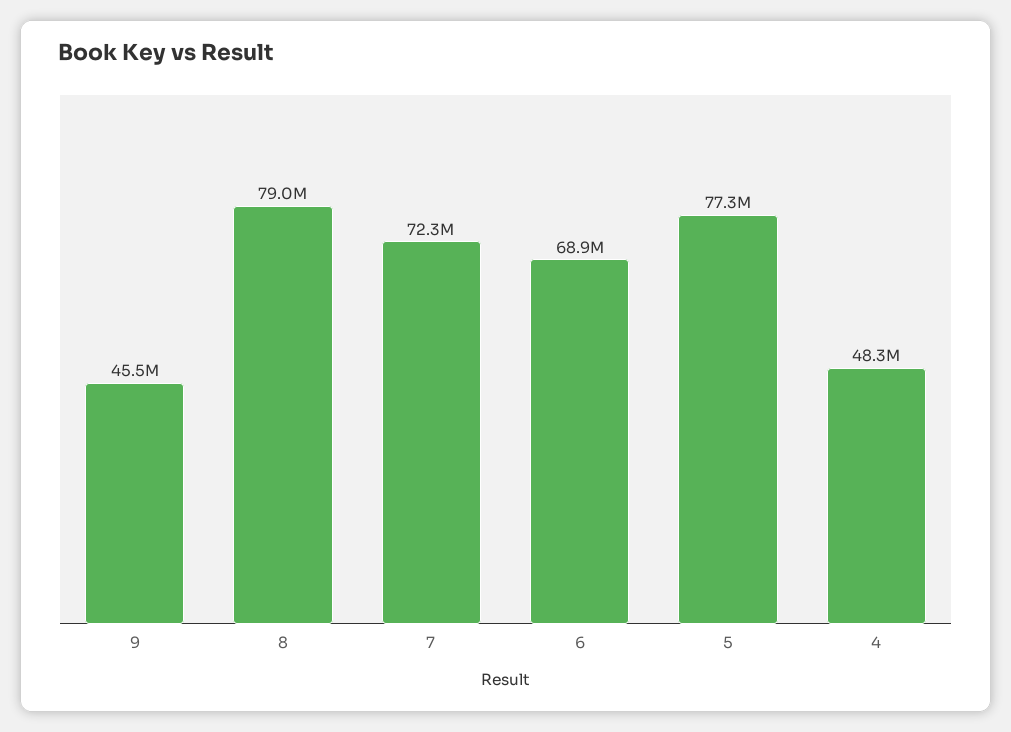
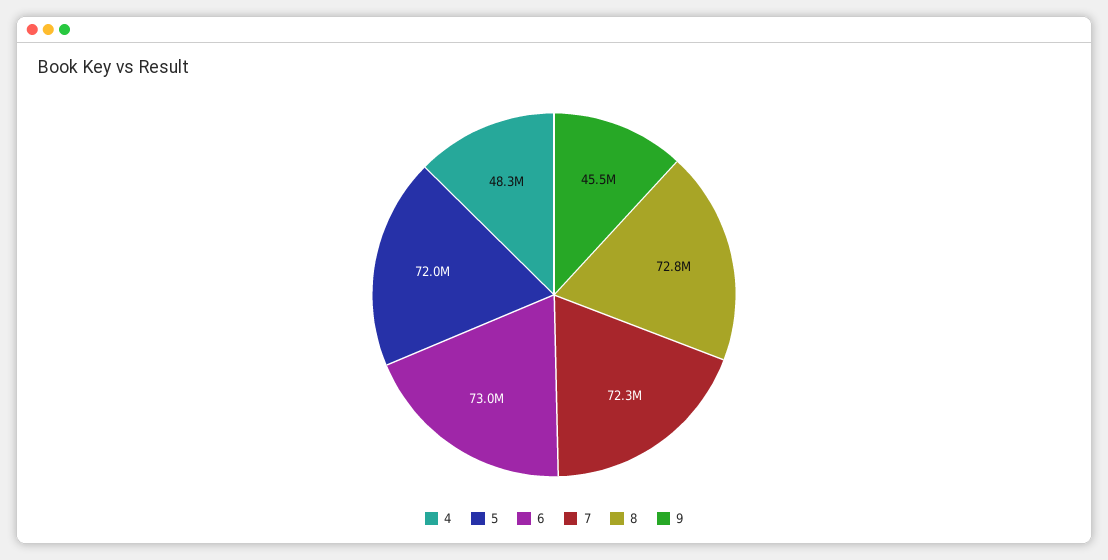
  {
    "9": 45500000,
-   "8": 79000000,
+   "8": 72800000,
    "7": 72300000,
-   "6": 68900000,
+   "6": 73000000,
-   "5": 77300000,
+   "5": 72000000,
    "4": 48300000
  }

